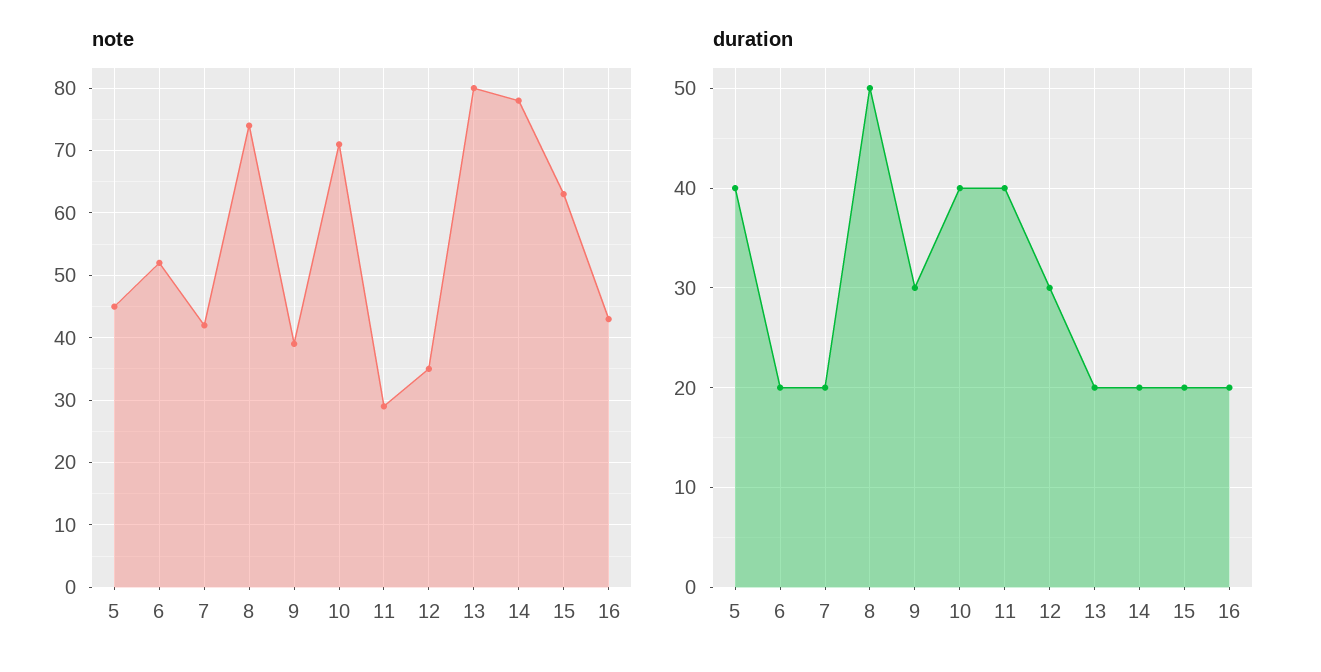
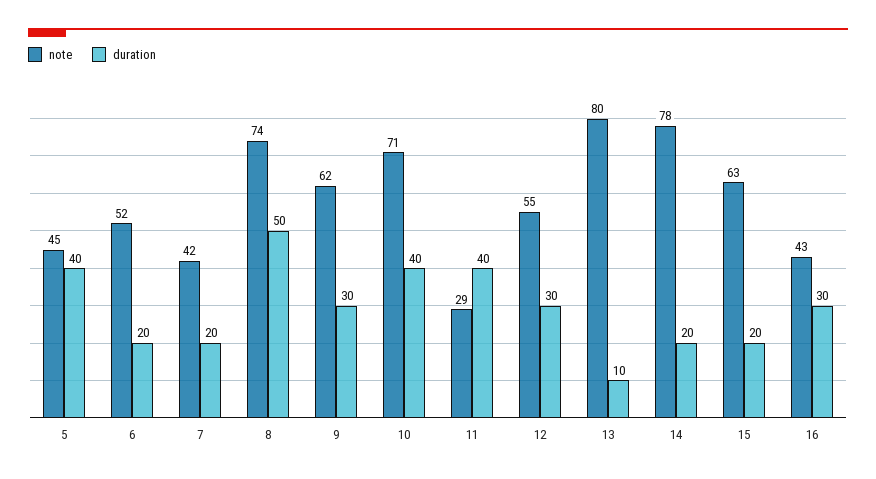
  {
    "note": {
      "5": 45,
      "6": 52,
      "7": 42,
      "8": 74,
-     "9": 39,
+     "9": 62,
      "10": 71,
      "11": 29,
-     "12": 35,
+     "12": 55,
      "13": 80,
      "14": 78,
      "15": 63,
      "16": 43
    },
    "duration": {
      "5": 40,
      "6": 20,
      "7": 20,
      "8": 50,
      "9": 30,
      "10": 40,
      "11": 40,
      "12": 30,
-     "13": 20,
+     "13": 10,
      "14": 20,
      "15": 20,
-     "16": 20
+     "16": 30
    }
  }

